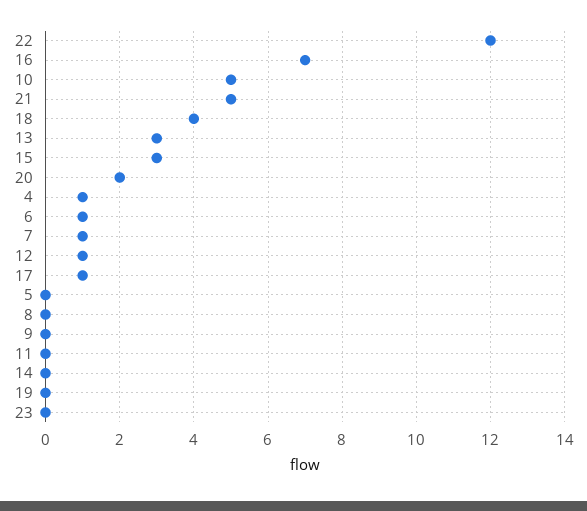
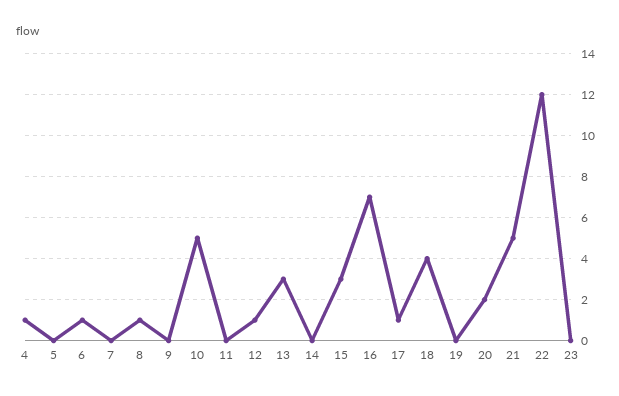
  {
    "22": 12,
    "16": 7,
    "10": 5,
    "21": 5,
    "18": 4,
    "13": 3,
    "15": 3,
    "20": 2,
    "4": 1,
    "6": 1,
-   "7": 1,
+   "7": 0,
    "12": 1,
    "17": 1,
    "5": 0,
-   "8": 0,
+   "8": 1,
    "9": 0,
    "11": 0,
    "14": 0,
    "19": 0,
    "23": 0
  }

